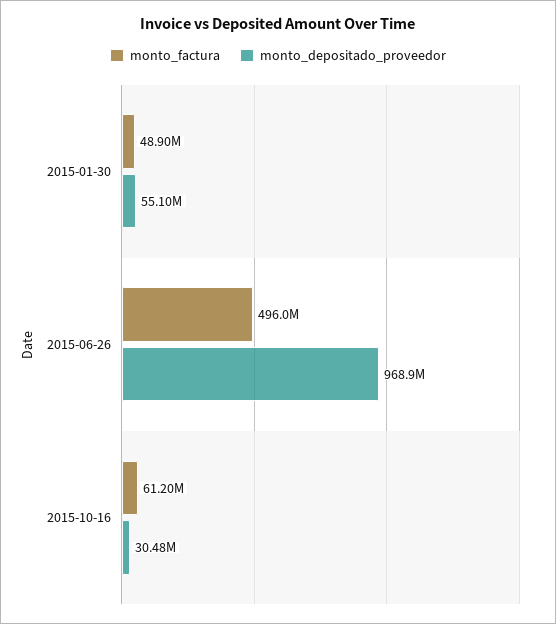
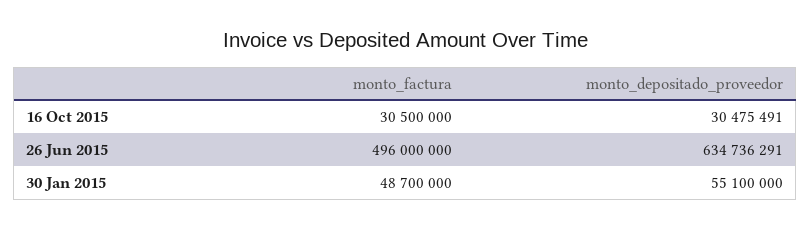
  {
    "monto_factura": {
-     "2015-01-30": 48900000,
+     "2015-01-30": 48700000,
      "2015-06-26": 496000000,
-     "2015-10-16": 61200000
+     "2015-10-16": 30500000
    },
    "monto_depositado_proveedor": {
      "2015-01-30": 55100000,
-     "2015-06-26": 968900000,
+     "2015-06-26": 634736291,
      "2015-10-16": 30475491
    }
  }

